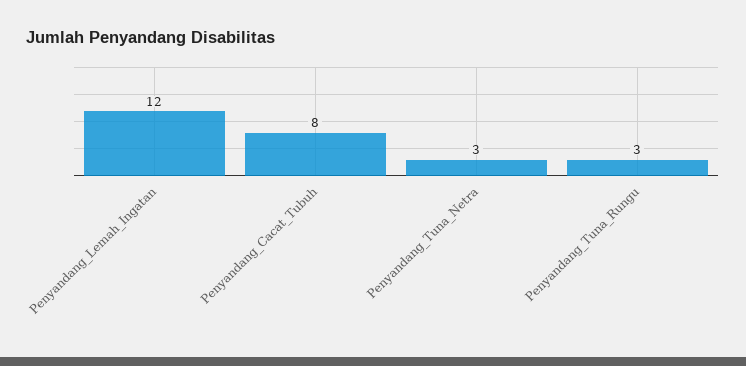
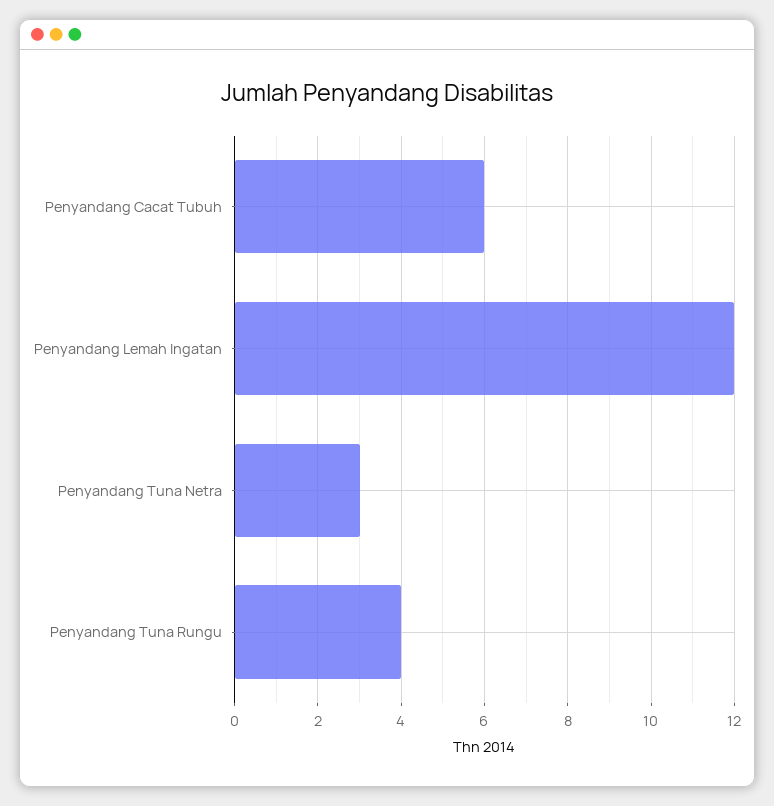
  {
    "Penyandang_Lemah_Ingatan": 12,
-   "Penyandang_Cacat_Tubuh": 8,
+   "Penyandang_Cacat_Tubuh": 6,
    "Penyandang_Tuna_Netra": 3,
-   "Penyandang_Tuna_Rungu": 3
+   "Penyandang_Tuna_Rungu": 4
  }

